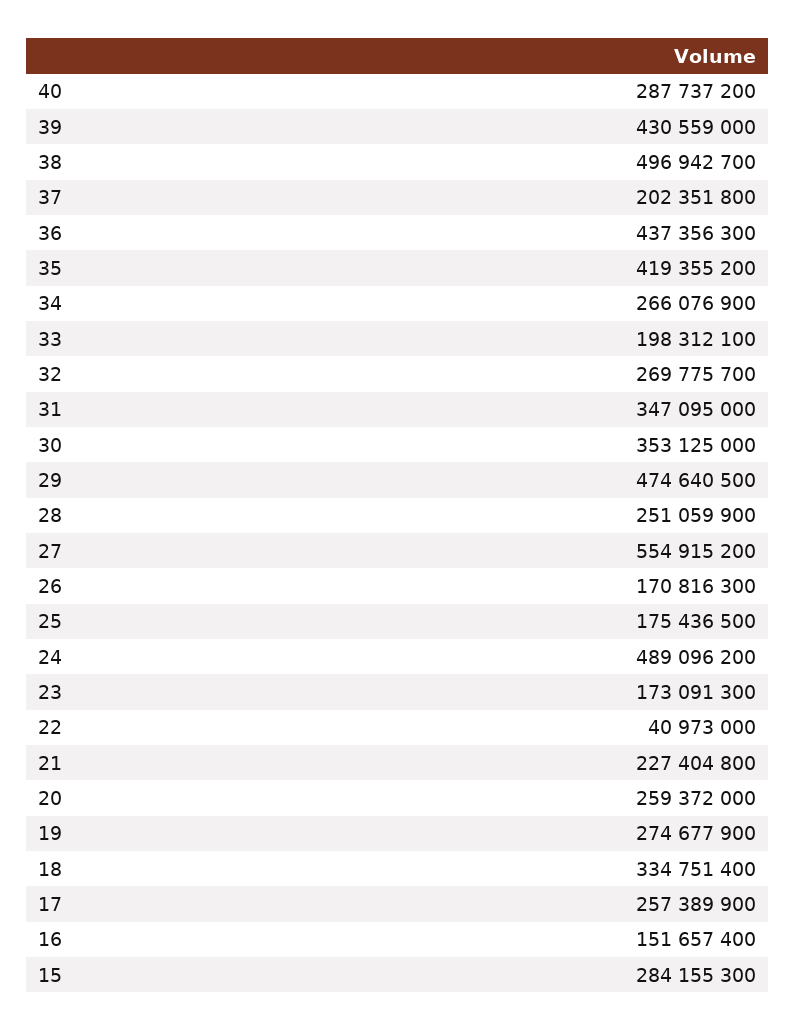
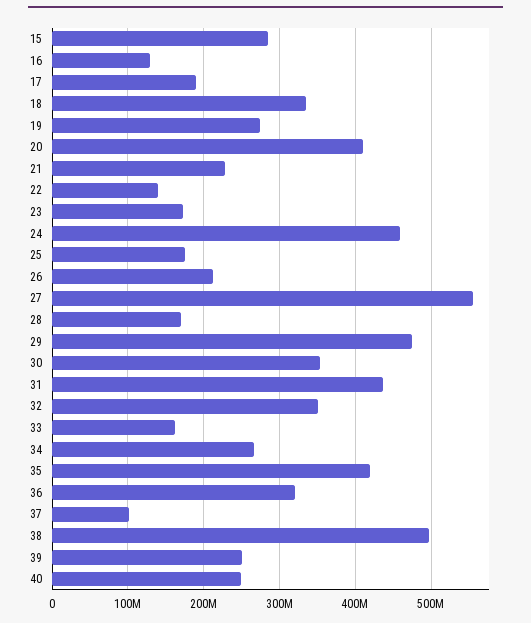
  {
-   "40": 287737200,
+   "40": 250000000,
-   "39": 430559000,
+   "39": 250000000,
    "38": 496942700,
-   "37": 202351800,
+   "37": 100000000,
-   "36": 437356300,
+   "36": 320000000,
    "35": 419355200,
    "34": 266076900,
-   "33": 198312100,
+   "33": 160000000,
-   "32": 269775700,
+   "32": 350000000,
-   "31": 347095000,
+   "31": 440000000,
    "30": 353125000,
    "29": 474640500,
-   "28": 251059900,
+   "28": 170000000,
    "27": 554915200,
-   "26": 170816300,
+   "26": 210000000,
    "25": 175436500,
-   "24": 489096200,
+   "24": 460000000,
    "23": 173091300,
-   "22": 40973000,
+   "22": 140000000,
    "21": 227404800,
-   "20": 259372000,
+   "20": 410000000,
    "19": 274677900,
    "18": 334751400,
-   "17": 257389900,
+   "17": 190000000,
-   "16": 151657400,
+   "16": 130000000,
    "15": 284155300
  }

